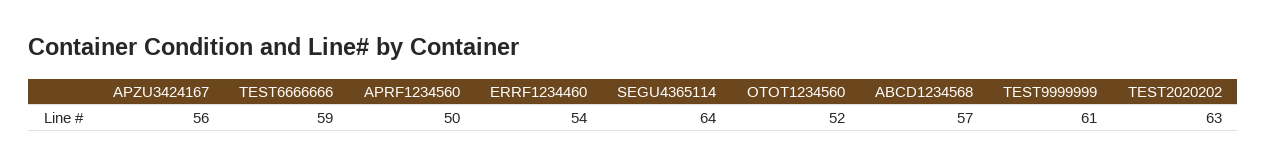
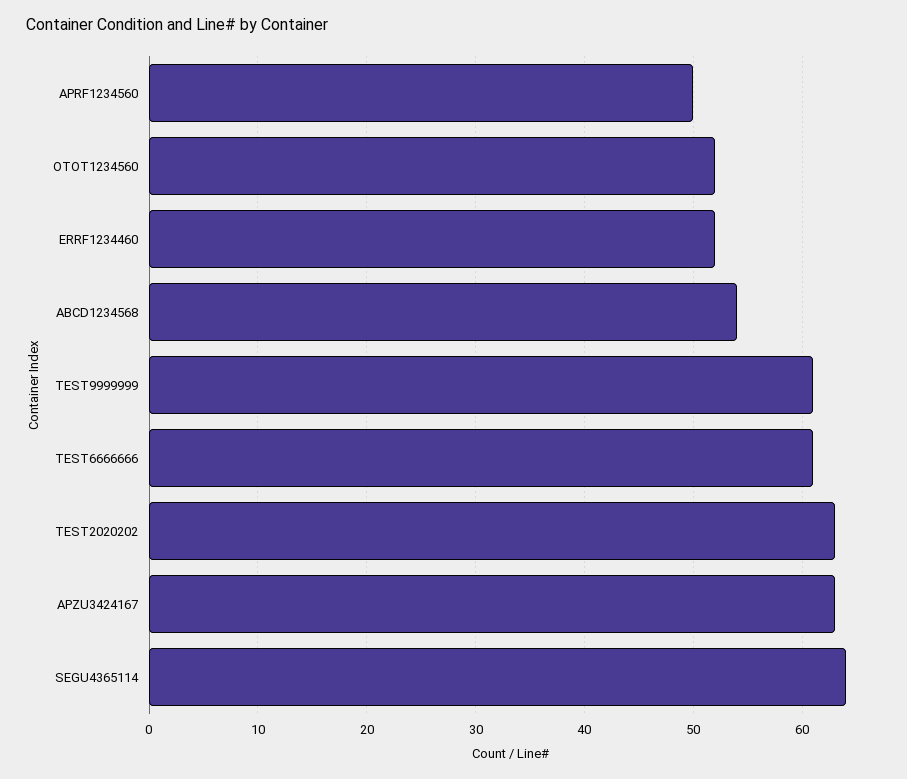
  {
-   "APZU3424167": 56,
+   "APZU3424167": 63,
-   "TEST6666666": 59,
+   "TEST6666666": 61,
    "APRF1234560": 50,
-   "ERRF1234460": 54,
+   "ERRF1234460": 52,
    "SEGU4365114": 64,
    "OTOT1234560": 52,
-   "ABCD1234568": 57,
+   "ABCD1234568": 54,
    "TEST9999999": 61,
    "TEST2020202": 63
  }

